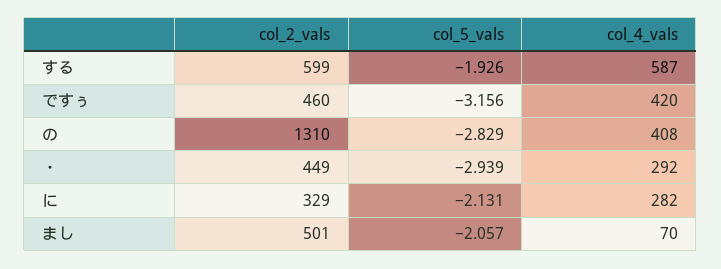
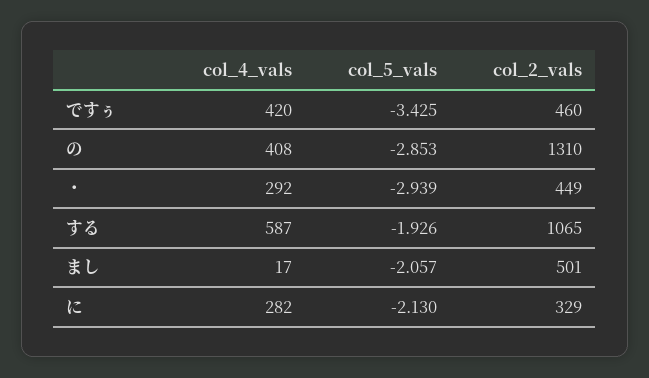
  {
    "col_2_vals": {
-     "する": 599,
+     "する": 1065,
      "ですぅ": 460,
      "の": 1310,
      "・": 449,
      "に": 329,
      "まし": 501
    },
    "col_5_vals": {
      "する": -1.926,
-     "ですぅ": -3.156,
+     "ですぅ": -3.425,
-     "の": -2.829,
+     "の": -2.853,
      "・": -2.939,
-     "に": -2.131,
+     "に": -2.13,
      "まし": -2.057
    },
    "col_4_vals": {
      "する": 587,
      "ですぅ": 420,
      "の": 408,
      "・": 292,
      "に": 282,
-     "まし": 70
+     "まし": 17
    }
  }

